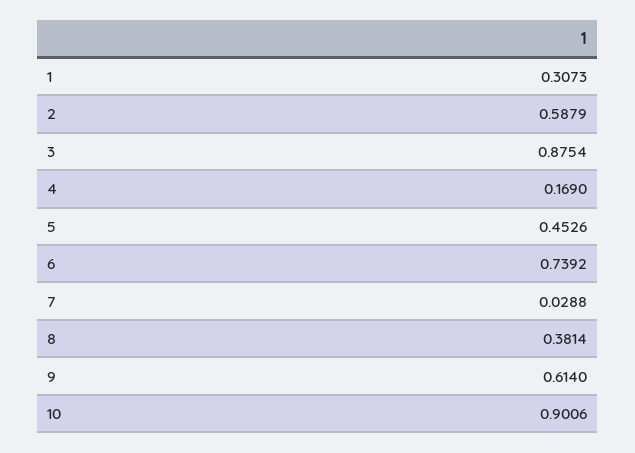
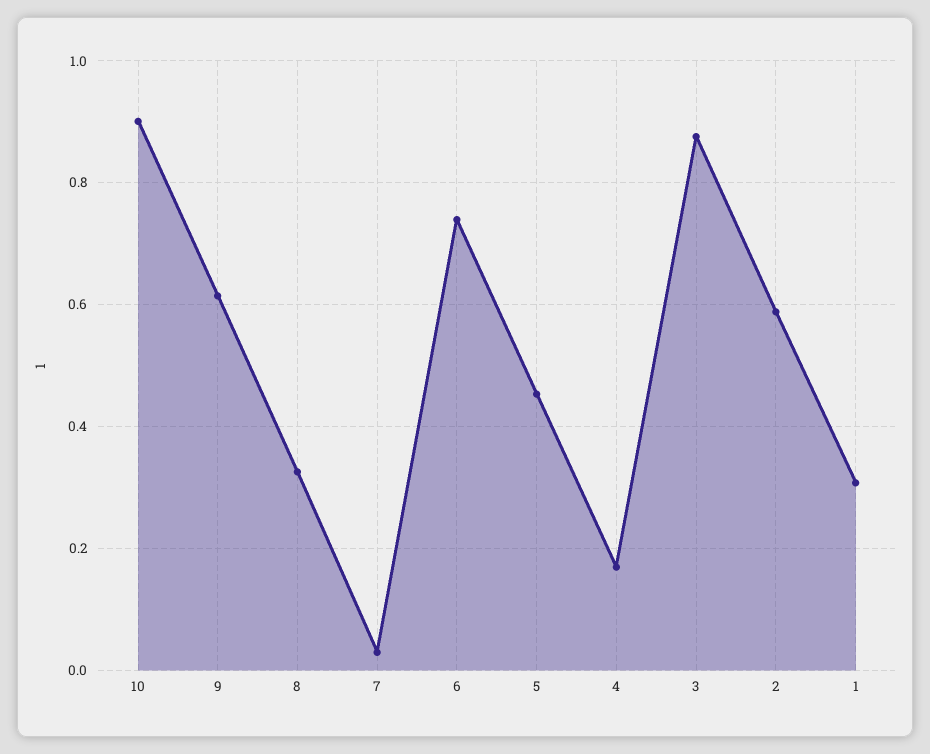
  {
    "1": 0.3073,
    "2": 0.5879,
    "3": 0.8754,
    "4": 0.169,
    "5": 0.4526,
    "6": 0.7392,
    "7": 0.0288,
-   "8": 0.3814,
+   "8": 0.32,
    "9": 0.614,
    "10": 0.9006
  }

